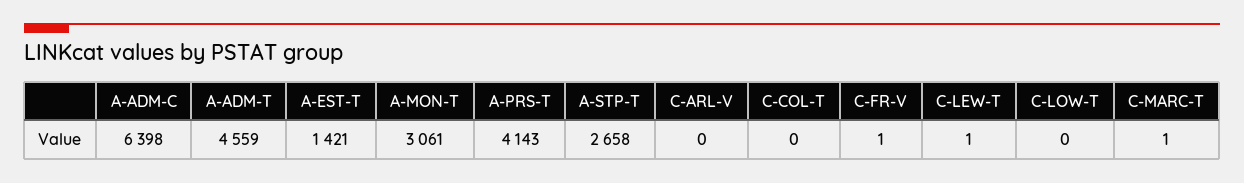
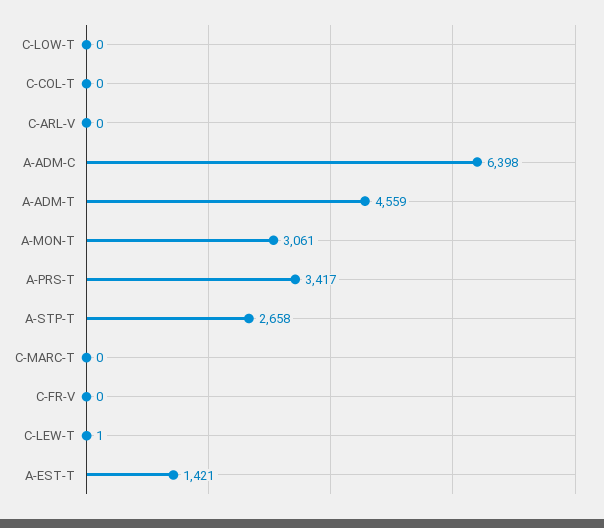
  {
    "A-ADM-C": 6398,
    "A-ADM-T": 4559,
    "A-EST-T": 1421,
    "A-MON-T": 3061,
-   "A-PRS-T": 4143,
+   "A-PRS-T": 3417,
    "A-STP-T": 2658,
    "C-ARL-V": 0,
    "C-COL-T": 0,
-   "C-FR-V": 1,
+   "C-FR-V": 0,
    "C-LEW-T": 1,
    "C-LOW-T": 0,
-   "C-MARC-T": 1
+   "C-MARC-T": 0
  }

